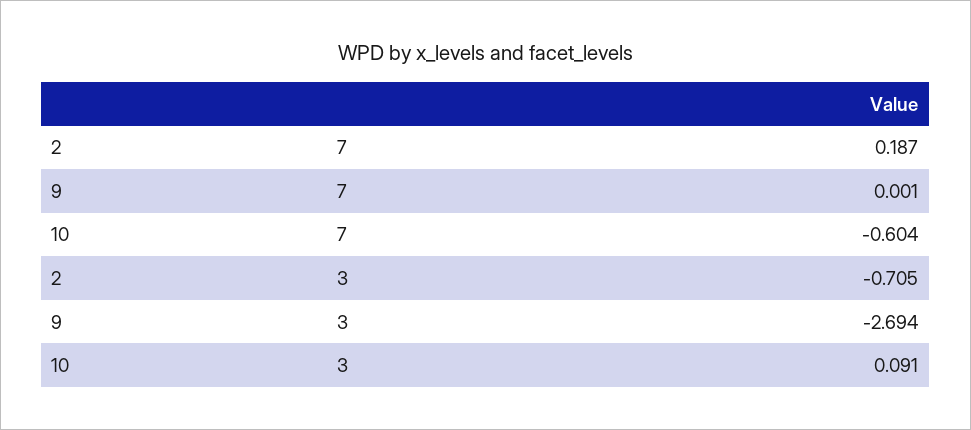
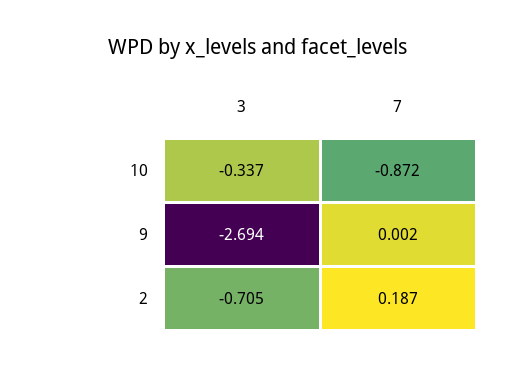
  {
    "2": {
      "7": 0.187,
      "3": -0.705
    },
    "9": {
-     "7": 0.001,
+     "7": 0.002,
      "3": -2.694
    },
    "10": {
-     "7": -0.604,
+     "7": -0.872,
-     "3": 0.091
+     "3": -0.337
    }
  }

